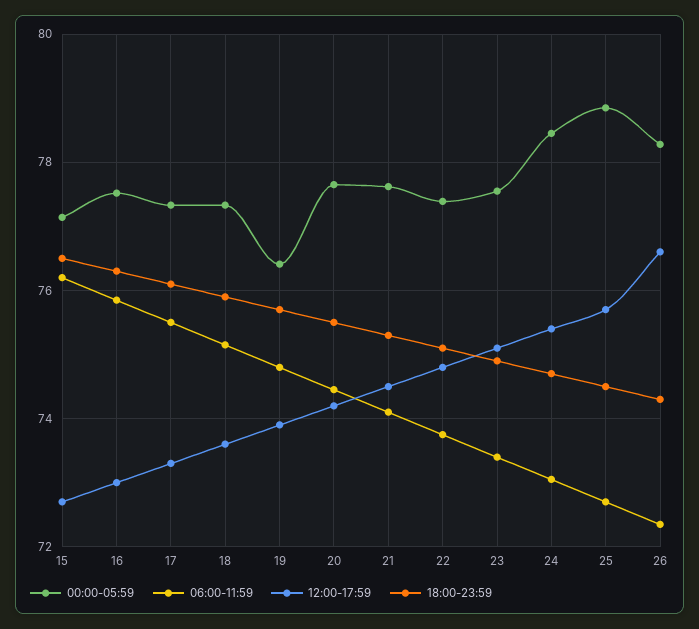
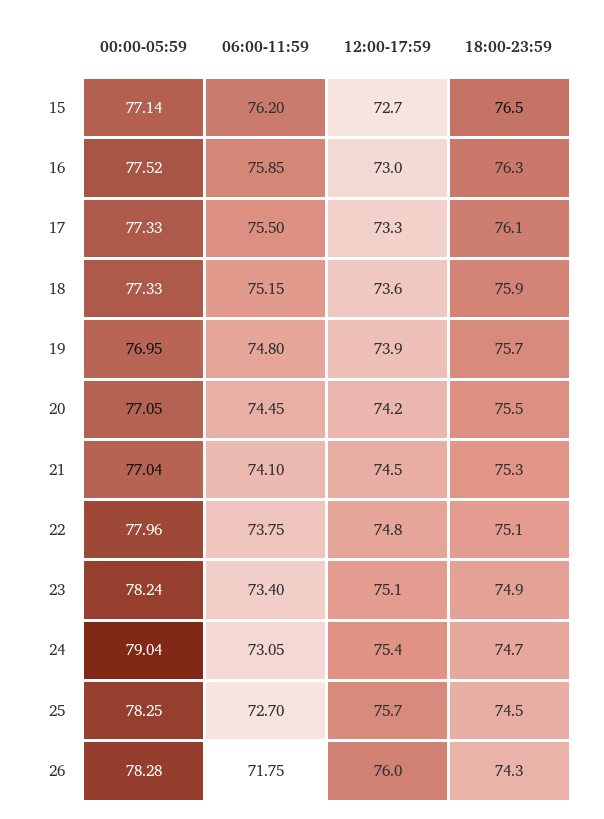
  {
    "00:00-05:59": {
      "15": 77.14,
      "16": 77.52,
      "17": 77.33,
      "18": 77.33,
-     "19": 76.4,
+     "19": 76.95,
-     "20": 77.6,
+     "20": 77.05,
-     "21": 77.6,
+     "21": 77.04,
-     "22": 77.4,
+     "22": 77.96,
-     "23": 77.6,
+     "23": 78.24,
-     "24": 78.4,
+     "24": 79.04,
-     "25": 78.8,
+     "25": 78.25,
      "26": 78.28
    },
    "06:00-11:59": {
      "15": 76.2,
      "16": 75.85,
      "17": 75.5,
      "18": 75.15,
      "19": 74.8,
      "20": 74.45,
      "21": 74.1,
      "22": 73.75,
      "23": 73.4,
      "24": 73.05,
      "25": 72.7,
-     "26": 72.4
+     "26": 71.75
    },
    "12:00-17:59": {
      "15": 72.7,
      "16": 73,
      "17": 73.3,
      "18": 73.6,
      "19": 73.9,
      "20": 74.2,
      "21": 74.5,
      "22": 74.8,
      "23": 75.1,
      "24": 75.4,
      "25": 75.7,
-     "26": 76.6
+     "26": 76
    },
    "18:00-23:59": {
      "15": 76.5,
      "16": 76.3,
      "17": 76.1,
      "18": 75.9,
      "19": 75.7,
      "20": 75.5,
      "21": 75.3,
      "22": 75.1,
      "23": 74.9,
      "24": 74.7,
      "25": 74.5,
      "26": 74.3
    }
  }

